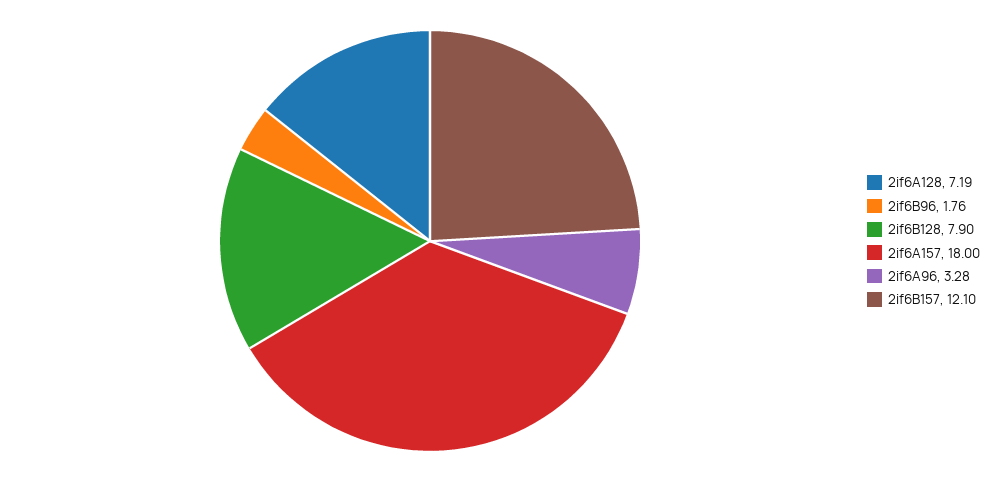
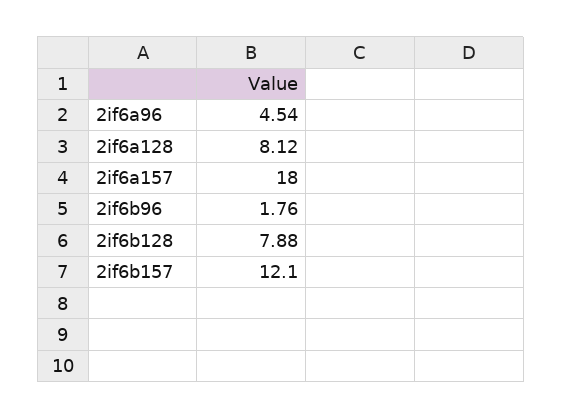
  {
-   "2if6A128": 7.19,
+   "2if6A128": 8.12,
    "2if6B96": 1.76,
-   "2if6B128": 7.9,
+   "2if6B128": 7.88,
    "2if6A157": 18,
-   "2if6A96": 3.28,
+   "2if6A96": 4.54,
    "2if6B157": 12.1
  }

